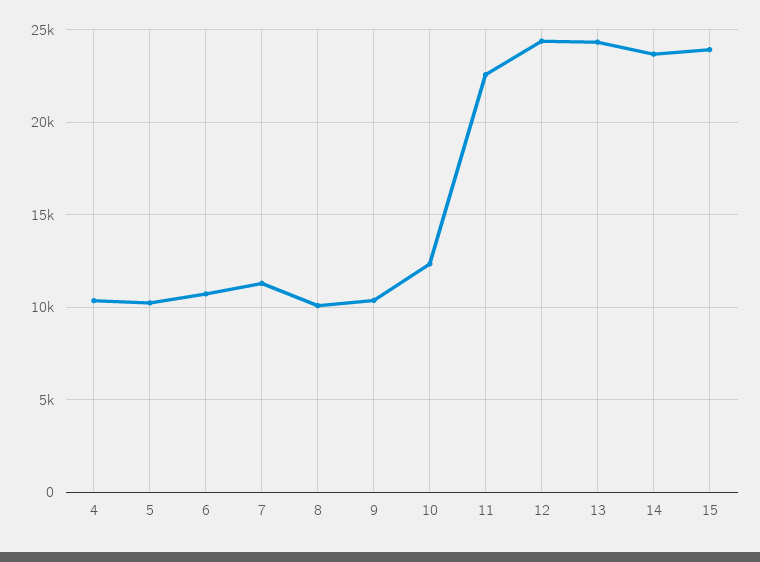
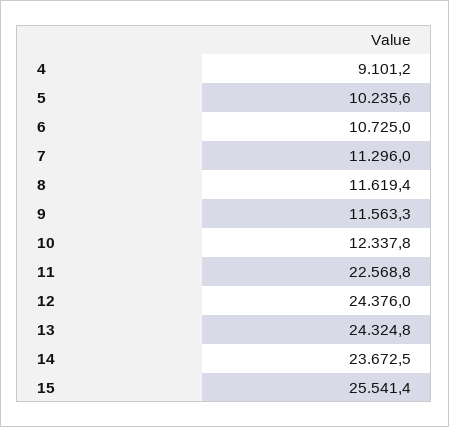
  {
-   "4": 10500,
+   "4": 9101.2,
    "5": 10235.6,
    "6": 10725,
    "7": 11296,
-   "8": 10000,
+   "8": 11619.4,
-   "9": 10500,
+   "9": 11563.3,
    "10": 12337.8,
    "11": 22568.8,
    "12": 24376,
    "13": 24324.8,
    "14": 23672.5,
-   "15": 24000
+   "15": 25541.4
  }

